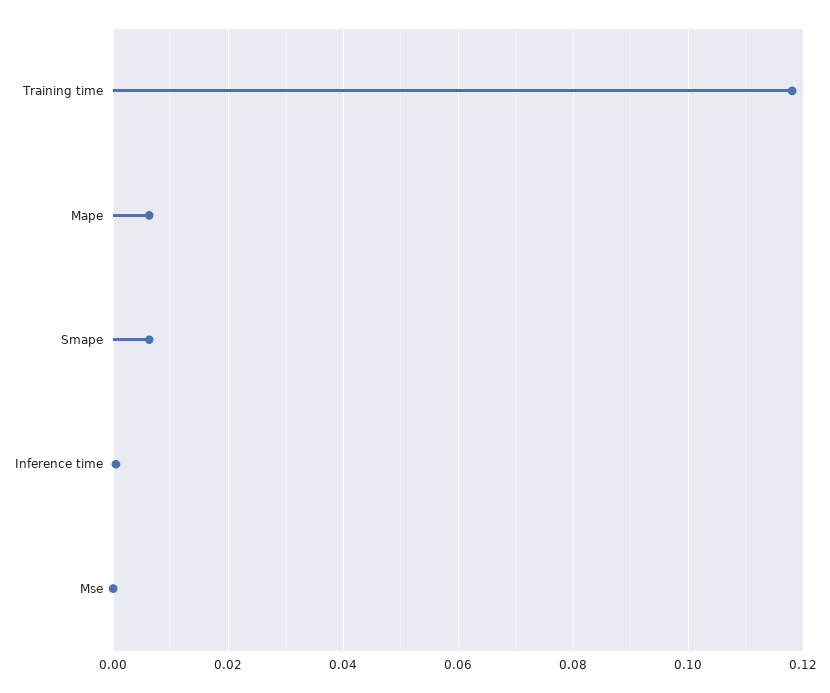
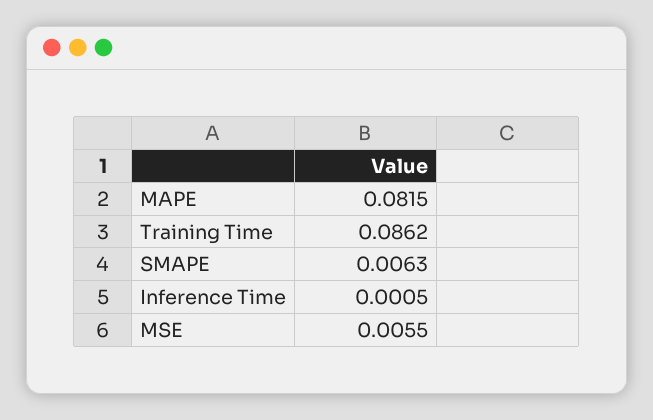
  {
-   "Training time": 0.118,
+   "Training time": 0.0862,
-   "Mape": 0.006,
+   "Mape": 0.0815,
    "Smape": 0.0063,
    "Inference time": 0.0005,
-   "Mse": 0
+   "Mse": 0.0055
  }

